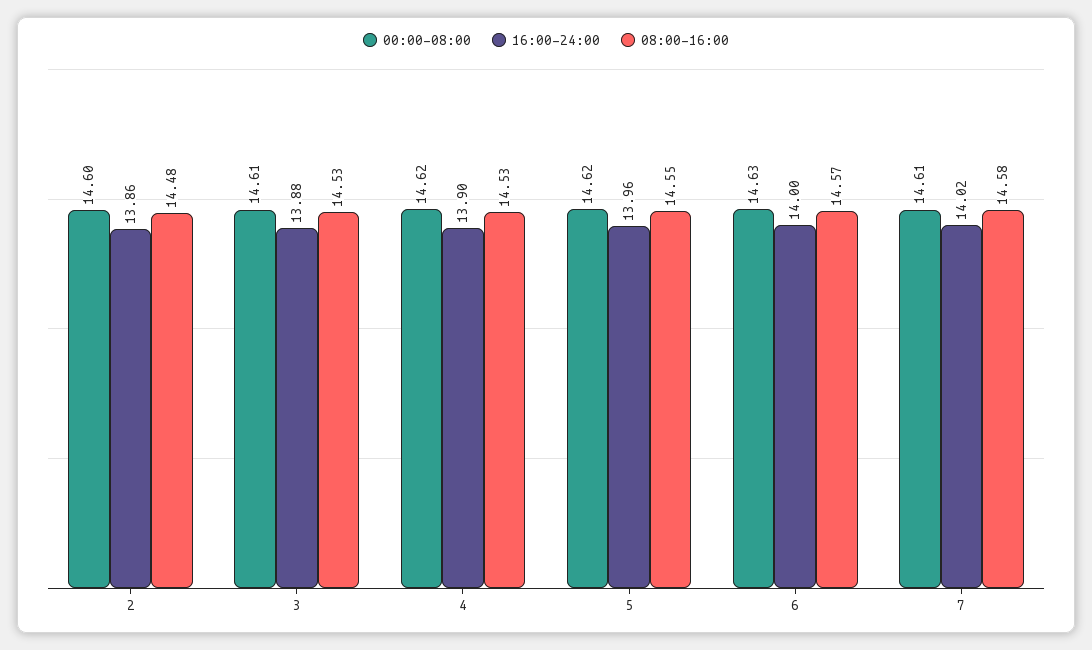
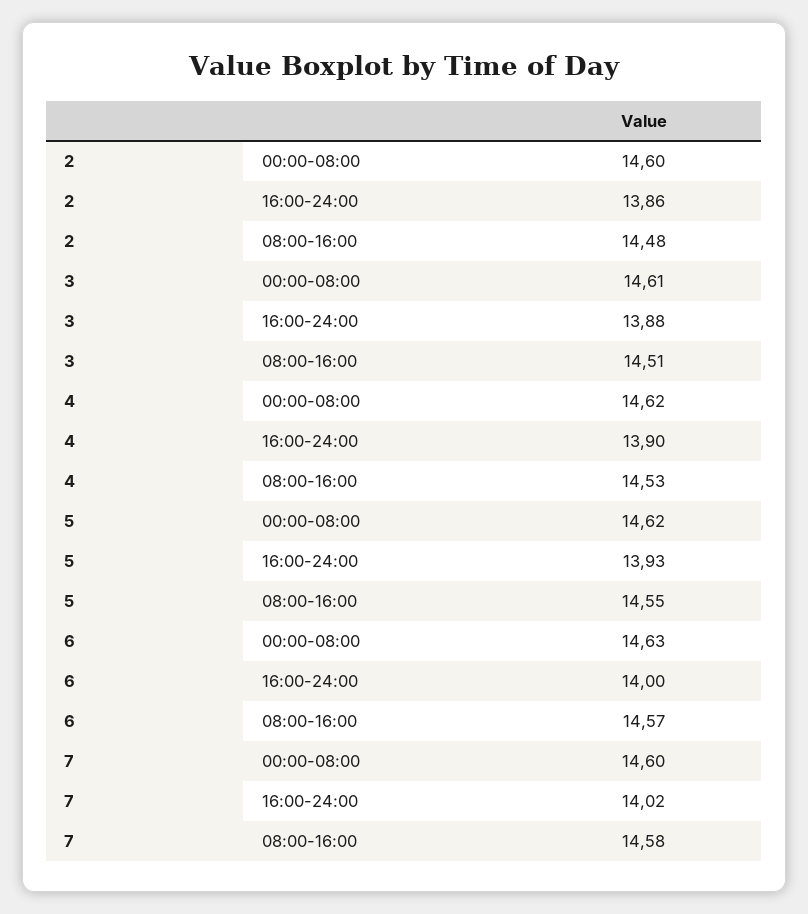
  {
    "00:00-08:00": {
      "2": 14.6,
      "3": 14.61,
      "4": 14.62,
      "5": 14.62,
      "6": 14.63,
-     "7": 14.61
+     "7": 14.6
    },
    "16:00-24:00": {
      "2": 13.86,
      "3": 13.88,
      "4": 13.9,
-     "5": 13.96,
+     "5": 13.93,
      "6": 14,
      "7": 14.02
    },
    "08:00-16:00": {
      "2": 14.48,
-     "3": 14.53,
+     "3": 14.51,
      "4": 14.53,
      "5": 14.55,
      "6": 14.57,
      "7": 14.58
    }
  }

